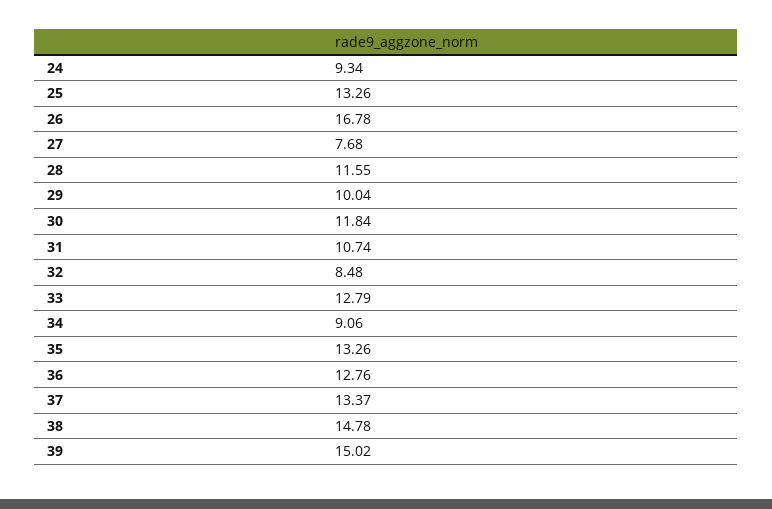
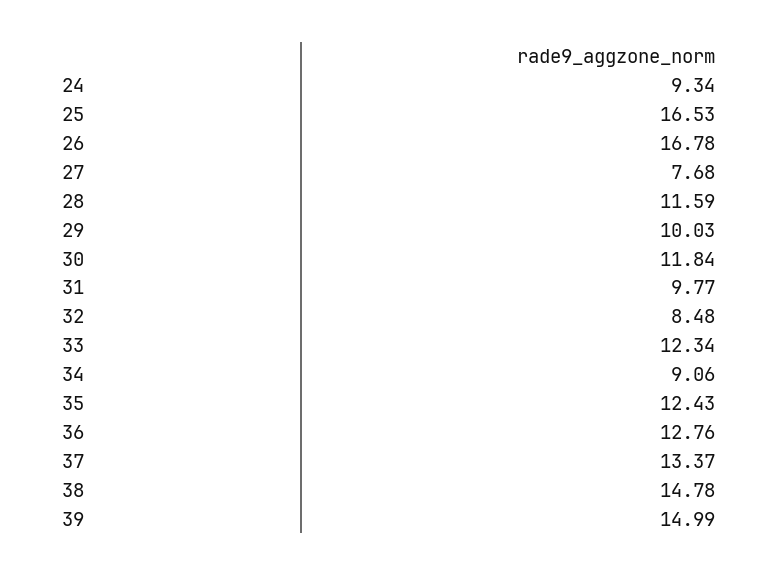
  {
    "24": 9.34,
-   "25": 13.26,
+   "25": 16.53,
    "26": 16.78,
    "27": 7.68,
-   "28": 11.55,
+   "28": 11.59,
-   "29": 10.04,
+   "29": 10.03,
    "30": 11.84,
-   "31": 10.74,
+   "31": 9.77,
    "32": 8.48,
-   "33": 12.79,
+   "33": 12.34,
    "34": 9.06,
-   "35": 13.26,
+   "35": 12.43,
    "36": 12.76,
    "37": 13.37,
    "38": 14.78,
-   "39": 15.02
+   "39": 14.99
  }

